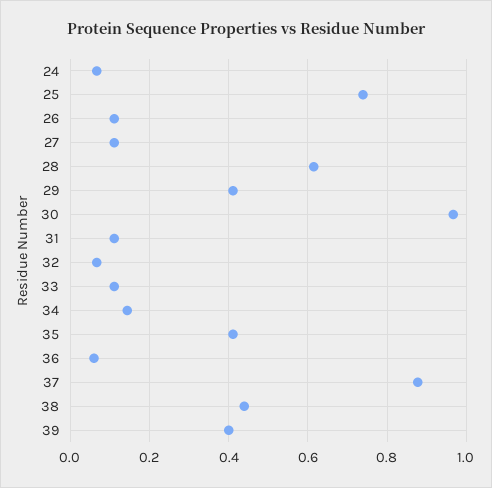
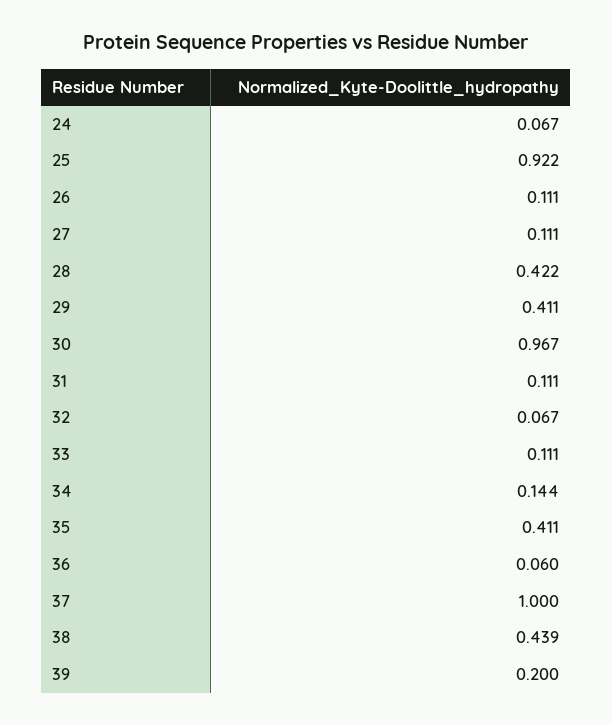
  {
    "24": 0.067,
-   "25": 0.74,
+   "25": 0.922,
    "26": 0.111,
    "27": 0.111,
-   "28": 0.62,
+   "28": 0.422,
    "29": 0.411,
    "30": 0.967,
    "31": 0.111,
    "32": 0.067,
    "33": 0.111,
    "34": 0.144,
    "35": 0.411,
    "36": 0.06,
-   "37": 0.88,
+   "37": 1,
    "38": 0.439,
-   "39": 0.4
+   "39": 0.2
  }

